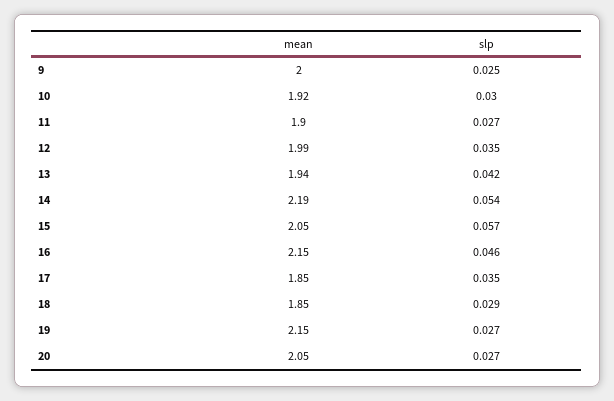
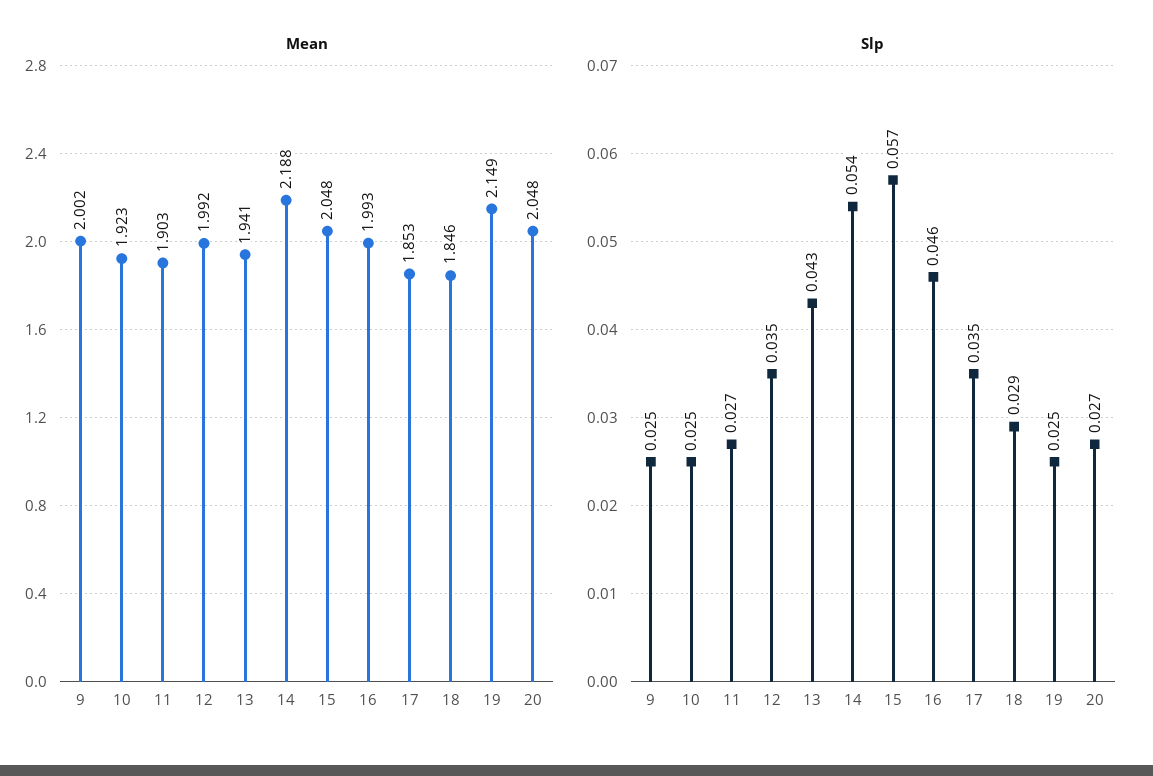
  {
    "mean": {
      "9": 2.002,
      "10": 1.923,
      "11": 1.903,
      "12": 1.992,
      "13": 1.941,
      "14": 2.188,
      "15": 2.048,
-     "16": 2.15,
+     "16": 1.993,
      "17": 1.853,
      "18": 1.846,
      "19": 2.149,
      "20": 2.048
    },
    "slp": {
      "9": 0.025,
-     "10": 0.03,
+     "10": 0.025,
      "11": 0.027,
      "12": 0.035,
-     "13": 0.042,
+     "13": 0.043,
      "14": 0.054,
      "15": 0.057,
      "16": 0.046,
      "17": 0.035,
      "18": 0.029,
-     "19": 0.027,
+     "19": 0.025,
      "20": 0.027
    }
  }

